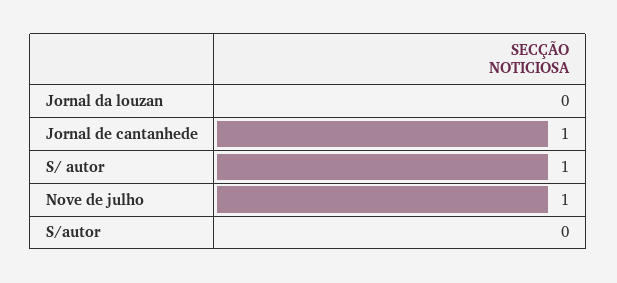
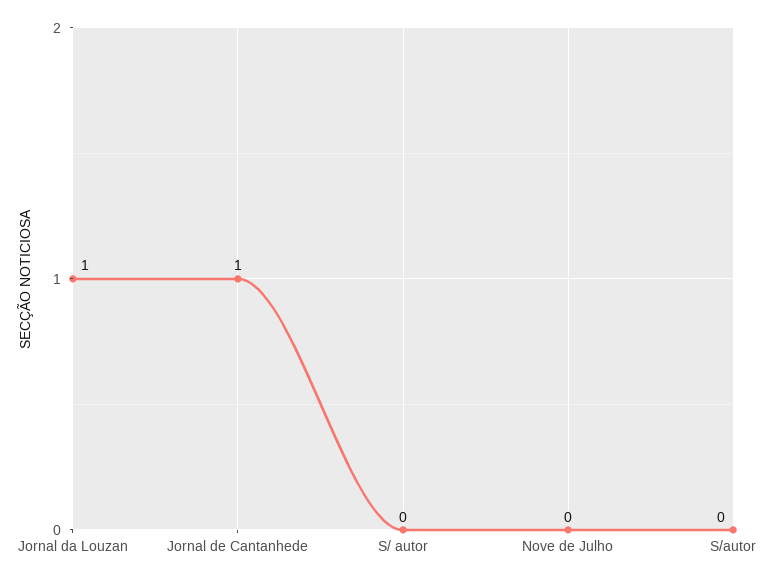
  {
-   "Jornal da louzan": 0,
+   "Jornal da louzan": 1,
    "Jornal de cantanhede": 1,
-   "S/ autor": 1,
+   "S/ autor": 0,
-   "Nove de julho": 1,
+   "Nove de julho": 0,
    "S/autor": 0
  }

